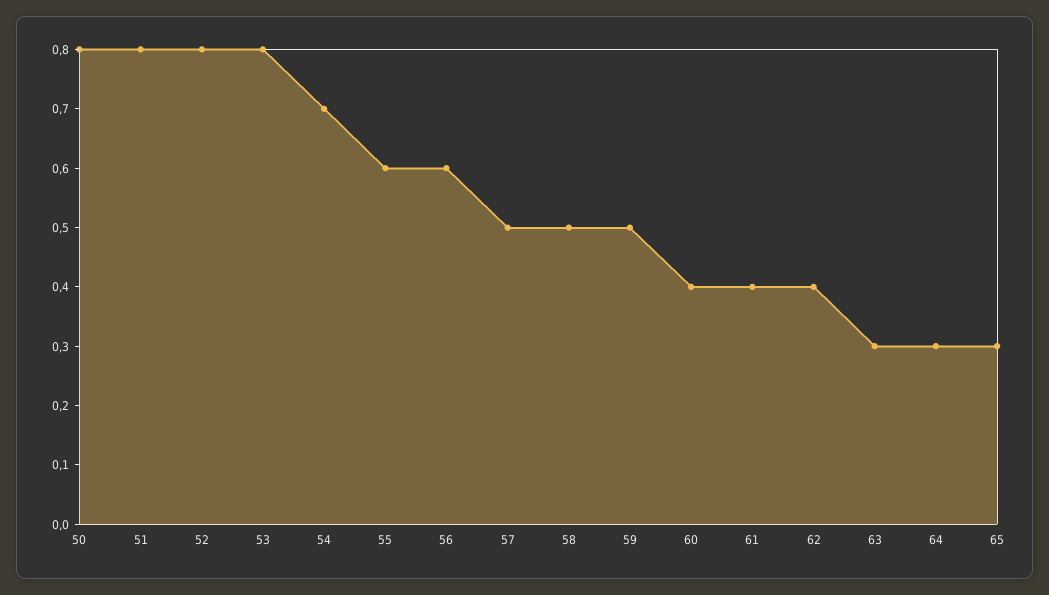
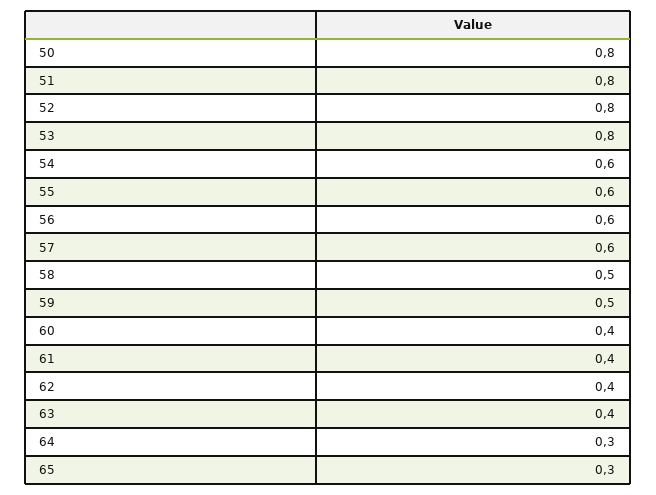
  {
    "50": 0.8,
    "51": 0.8,
    "52": 0.8,
    "53": 0.8,
-   "54": 0.7,
+   "54": 0.6,
    "55": 0.6,
    "56": 0.6,
-   "57": 0.5,
+   "57": 0.6,
    "58": 0.5,
    "59": 0.5,
    "60": 0.4,
    "61": 0.4,
    "62": 0.4,
-   "63": 0.3,
+   "63": 0.4,
    "64": 0.3,
    "65": 0.3
  }

